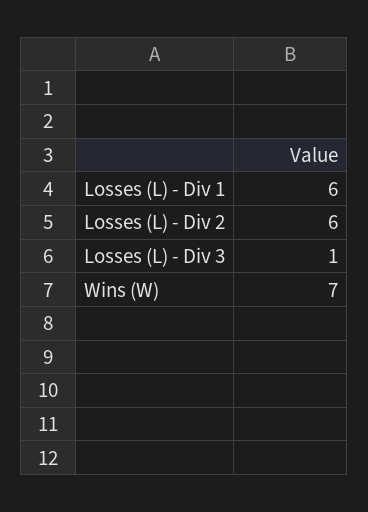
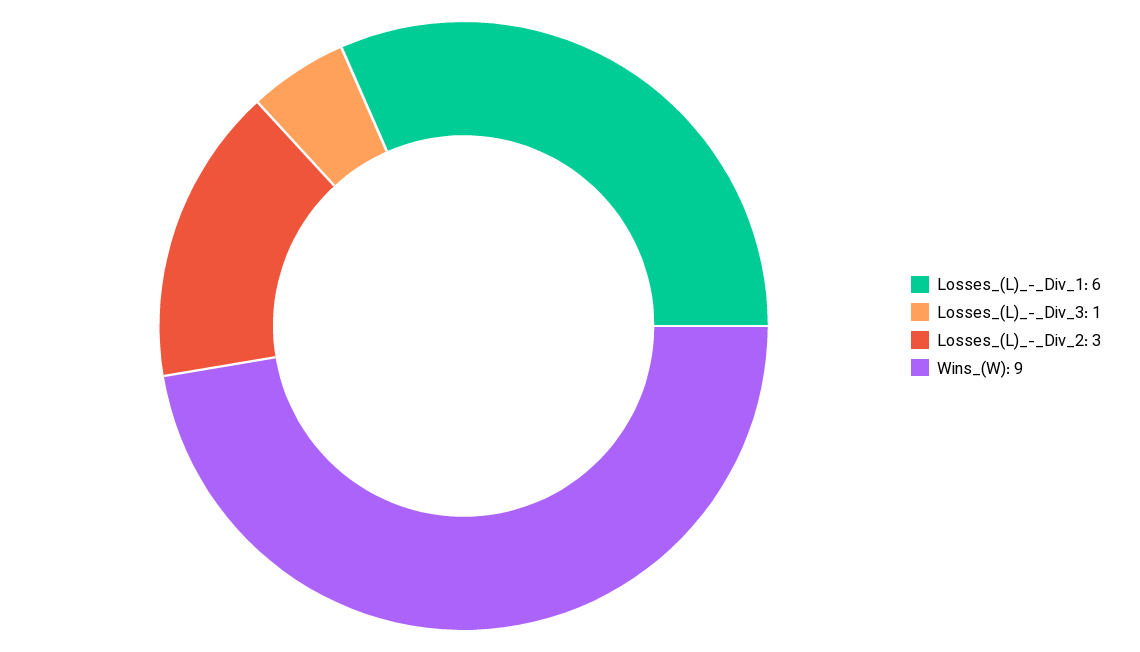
  {
    "Losses (L) - Div 1": 6,
-   "Losses (L) - Div 2": 6,
+   "Losses (L) - Div 2": 3,
    "Losses (L) - Div 3": 1,
-   "Wins (W)": 7
+   "Wins (W)": 9
  }

